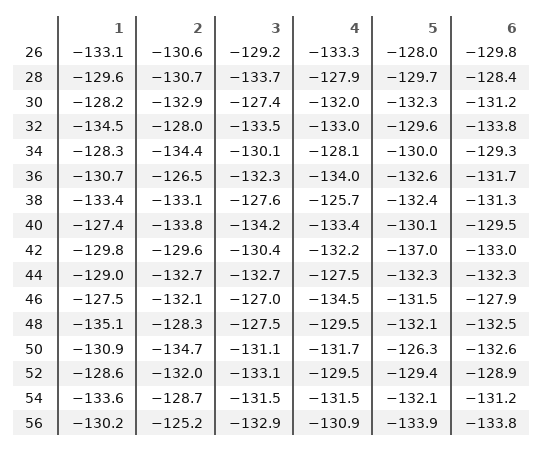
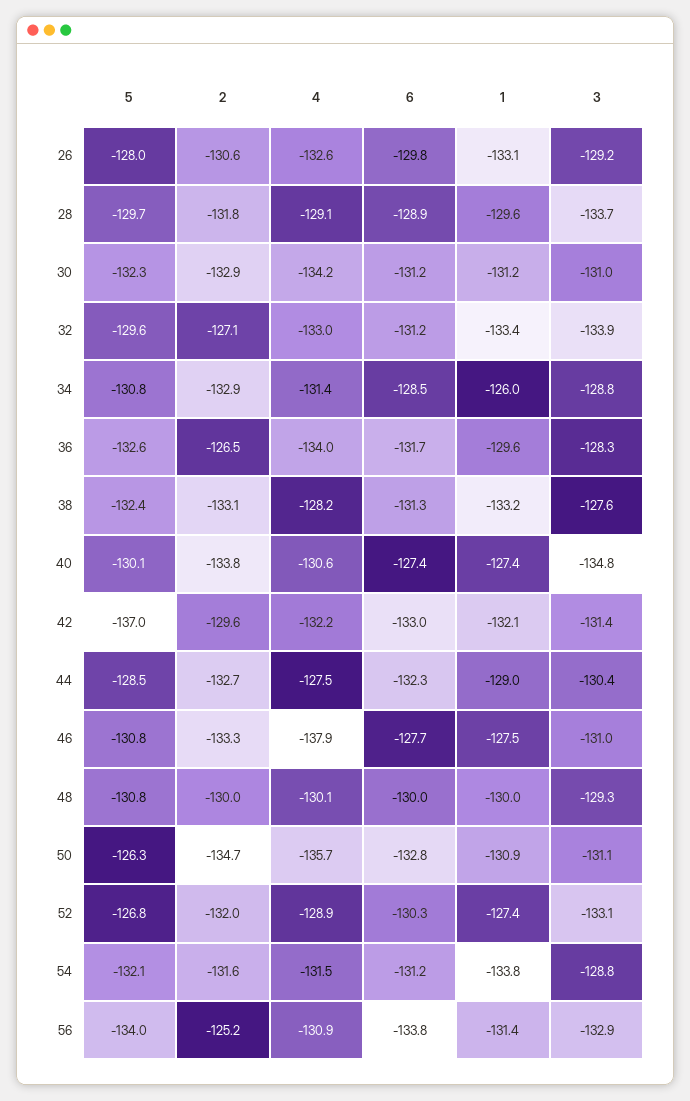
  {
    "1": {
      "26": -133.1,
      "28": -129.6,
-     "30": -128.2,
+     "30": -131.2,
-     "32": -134.5,
+     "32": -133.4,
-     "34": -128.3,
+     "34": -126,
-     "36": -130.7,
+     "36": -129.6,
-     "38": -133.4,
+     "38": -133.2,
      "40": -127.4,
-     "42": -129.8,
+     "42": -132.1,
      "44": -129,
      "46": -127.5,
-     "48": -135.1,
+     "48": -130,
      "50": -130.9,
-     "52": -128.6,
+     "52": -127.4,
-     "54": -133.6,
+     "54": -133.8,
-     "56": -130.2
+     "56": -131.4
    },
    "2": {
      "26": -130.6,
-     "28": -130.7,
+     "28": -131.8,
      "30": -132.9,
-     "32": -128,
+     "32": -127.1,
-     "34": -134.4,
+     "34": -132.9,
      "36": -126.5,
      "38": -133.1,
      "40": -133.8,
      "42": -129.6,
      "44": -132.7,
-     "46": -132.1,
+     "46": -133.3,
-     "48": -128.3,
+     "48": -130,
      "50": -134.7,
      "52": -132,
-     "54": -128.7,
+     "54": -131.6,
      "56": -125.2
    },
    "3": {
      "26": -129.2,
      "28": -133.7,
-     "30": -127.4,
+     "30": -131,
-     "32": -133.5,
+     "32": -133.9,
-     "34": -130.1,
+     "34": -128.8,
-     "36": -132.3,
+     "36": -128.3,
      "38": -127.6,
-     "40": -134.2,
+     "40": -134.8,
-     "42": -130.4,
+     "42": -131.4,
-     "44": -132.7,
+     "44": -130.4,
-     "46": -127,
+     "46": -131,
-     "48": -127.5,
+     "48": -129.3,
      "50": -131.1,
      "52": -133.1,
-     "54": -131.5,
+     "54": -128.8,
      "56": -132.9
    },
    "4": {
-     "26": -133.3,
+     "26": -132.6,
-     "28": -127.9,
+     "28": -129.1,
-     "30": -132,
+     "30": -134.2,
      "32": -133,
-     "34": -128.1,
+     "34": -131.4,
      "36": -134,
-     "38": -125.7,
+     "38": -128.2,
-     "40": -133.4,
+     "40": -130.6,
      "42": -132.2,
      "44": -127.5,
-     "46": -134.5,
+     "46": -137.9,
-     "48": -129.5,
+     "48": -130.1,
-     "50": -131.7,
+     "50": -135.7,
-     "52": -129.5,
+     "52": -128.9,
      "54": -131.5,
      "56": -130.9
    },
    "5": {
      "26": -128,
      "28": -129.7,
      "30": -132.3,
      "32": -129.6,
-     "34": -130,
+     "34": -130.8,
      "36": -132.6,
      "38": -132.4,
      "40": -130.1,
      "42": -137,
-     "44": -132.3,
+     "44": -128.5,
-     "46": -131.5,
+     "46": -130.8,
-     "48": -132.1,
+     "48": -130.8,
      "50": -126.3,
-     "52": -129.4,
+     "52": -126.8,
      "54": -132.1,
-     "56": -133.9
+     "56": -134
    },
    "6": {
      "26": -129.8,
-     "28": -128.4,
+     "28": -128.9,
      "30": -131.2,
-     "32": -133.8,
+     "32": -131.2,
-     "34": -129.3,
+     "34": -128.5,
      "36": -131.7,
      "38": -131.3,
-     "40": -129.5,
+     "40": -127.4,
      "42": -133,
      "44": -132.3,
-     "46": -127.9,
+     "46": -127.7,
-     "48": -132.5,
+     "48": -130,
-     "50": -132.6,
+     "50": -132.8,
-     "52": -128.9,
+     "52": -130.3,
      "54": -131.2,
      "56": -133.8
    }
  }

